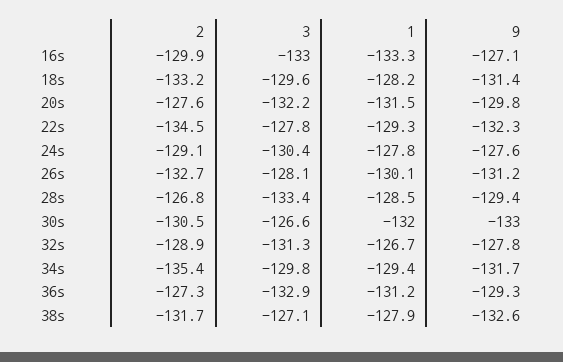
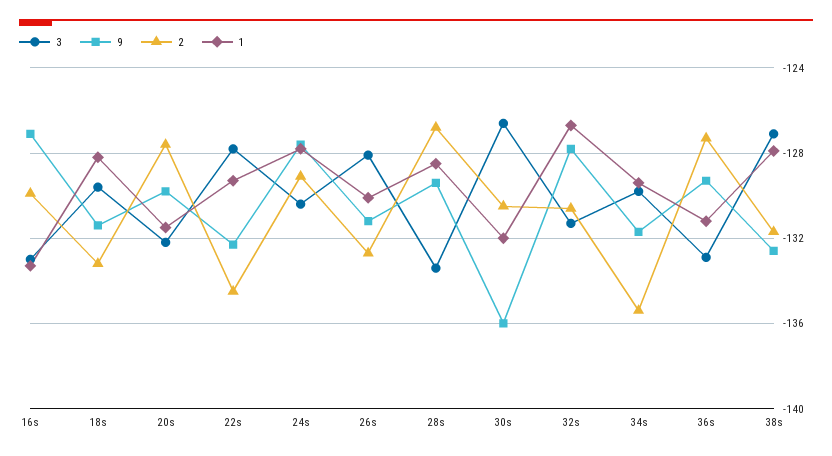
  {
    "2": {
      "16s": -129.9,
      "18s": -133.2,
      "20s": -127.6,
      "22s": -134.5,
      "24s": -129.1,
      "26s": -132.7,
      "28s": -126.8,
      "30s": -130.5,
-     "32s": -128.9,
+     "32s": -130.5,
      "34s": -135.4,
      "36s": -127.3,
      "38s": -131.7
    },
    "3": {
      "16s": -133,
      "18s": -129.6,
      "20s": -132.2,
      "22s": -127.8,
      "24s": -130.4,
      "26s": -128.1,
      "28s": -133.4,
      "30s": -126.6,
      "32s": -131.3,
      "34s": -129.8,
      "36s": -132.9,
      "38s": -127.1
    },
    "1": {
      "16s": -133.3,
      "18s": -128.2,
      "20s": -131.5,
      "22s": -129.3,
      "24s": -127.8,
      "26s": -130.1,
      "28s": -128.5,
      "30s": -132,
      "32s": -126.7,
      "34s": -129.4,
      "36s": -131.2,
      "38s": -127.9
    },
    "9": {
      "16s": -127.1,
      "18s": -131.4,
      "20s": -129.8,
      "22s": -132.3,
      "24s": -127.6,
      "26s": -131.2,
      "28s": -129.4,
-     "30s": -133,
+     "30s": -136,
      "32s": -127.8,
      "34s": -131.7,
      "36s": -129.3,
      "38s": -132.6
    }
  }

